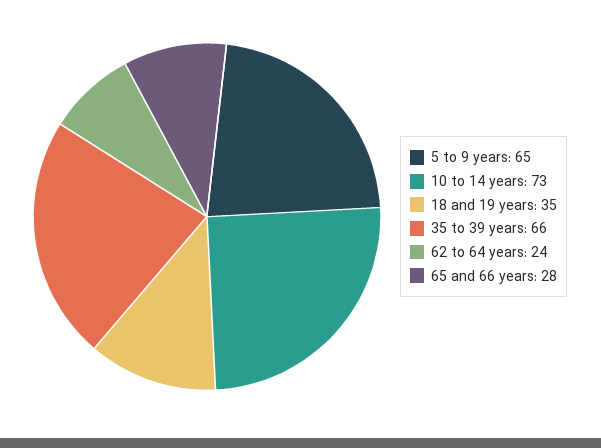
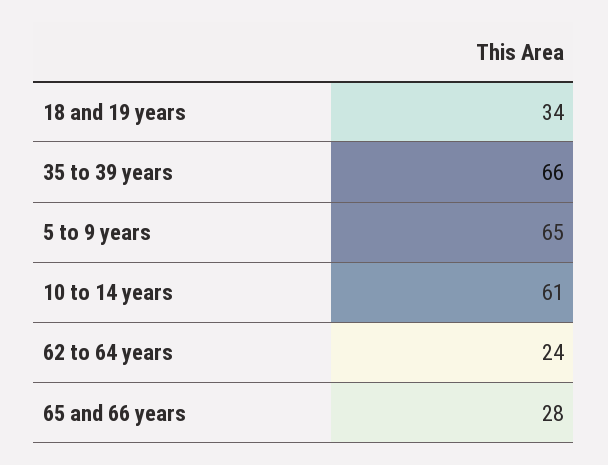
  {
    "5 to 9 years": 65,
-   "10 to 14 years": 73,
+   "10 to 14 years": 61,
-   "18 and 19 years": 35,
+   "18 and 19 years": 34,
    "35 to 39 years": 66,
    "62 to 64 years": 24,
    "65 and 66 years": 28
  }

